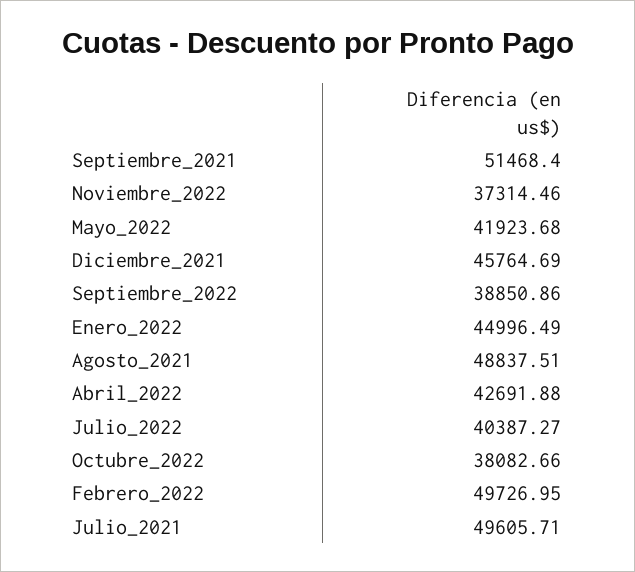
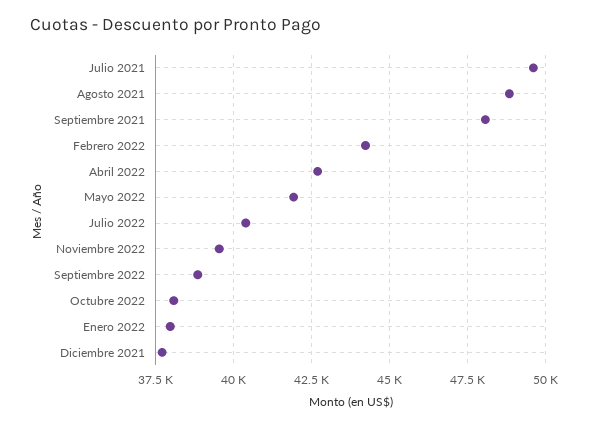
  {
-   "Septiembre_2021": 51468.4,
+   "Septiembre_2021": 48000,
-   "Noviembre_2022": 37314.46,
+   "Noviembre_2022": 39500,
    "Mayo_2022": 41923.68,
-   "Diciembre_2021": 45764.69,
+   "Diciembre_2021": 37750,
    "Septiembre_2022": 38850.86,
-   "Enero_2022": 44996.49,
+   "Enero_2022": 38000,
    "Agosto_2021": 48837.51,
    "Abril_2022": 42691.88,
    "Julio_2022": 40387.27,
    "Octubre_2022": 38082.66,
-   "Febrero_2022": 49726.95,
+   "Febrero_2022": 44250,
    "Julio_2021": 49605.71
  }

